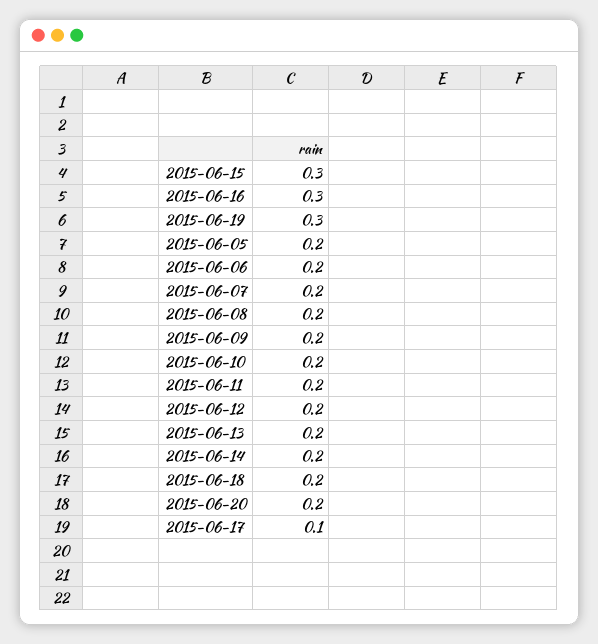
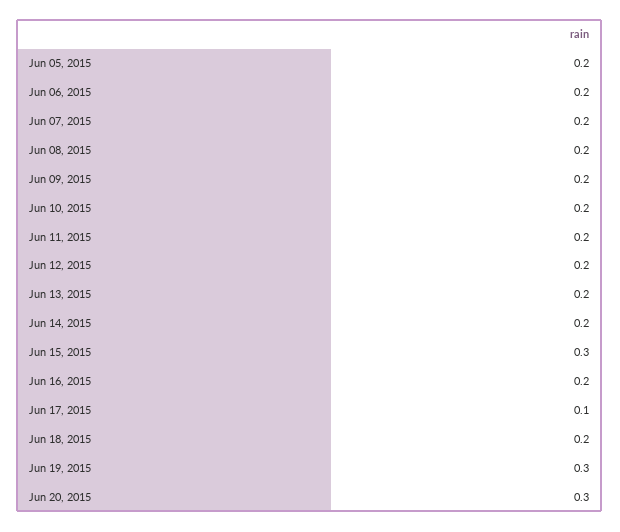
  {
    "2015-06-15": 0.3,
-   "2015-06-16": 0.3,
+   "2015-06-16": 0.2,
    "2015-06-19": 0.3,
    "2015-06-05": 0.2,
    "2015-06-06": 0.2,
    "2015-06-07": 0.2,
    "2015-06-08": 0.2,
    "2015-06-09": 0.2,
    "2015-06-10": 0.2,
    "2015-06-11": 0.2,
    "2015-06-12": 0.2,
    "2015-06-13": 0.2,
    "2015-06-14": 0.2,
    "2015-06-18": 0.2,
-   "2015-06-20": 0.2,
+   "2015-06-20": 0.3,
    "2015-06-17": 0.1
  }

